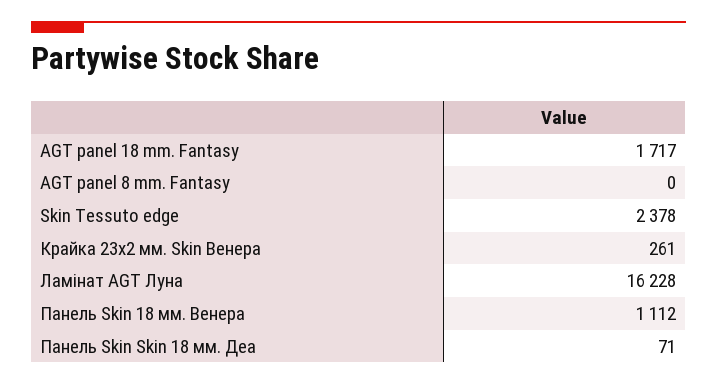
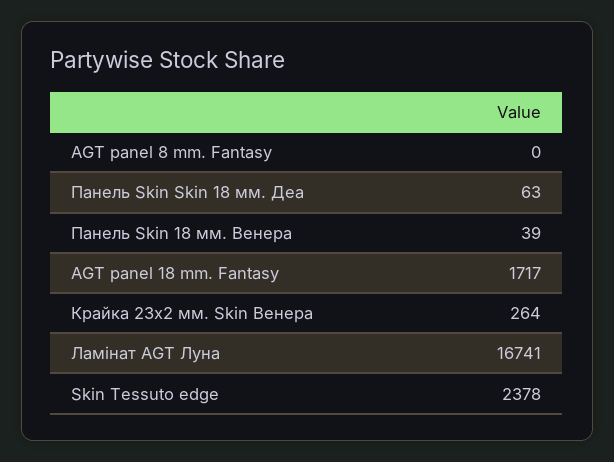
  {
    "AGT panel 18 mm. Fantasy": 1717,
    "AGT panel 8 mm. Fantasy": 0,
    "Skin Tessuto edge": 2378,
-   "Крайка 23x2 мм. Skin Венера": 261,
+   "Крайка 23x2 мм. Skin Венера": 264,
-   "Ламінат AGT Луна": 16228,
+   "Ламінат AGT Луна": 16741,
-   "Панель Skin 18 мм. Венера": 1112,
+   "Панель Skin 18 мм. Венера": 39,
-   "Панель Skin Skin 18 мм. Деа": 71
+   "Панель Skin Skin 18 мм. Деа": 63
  }

